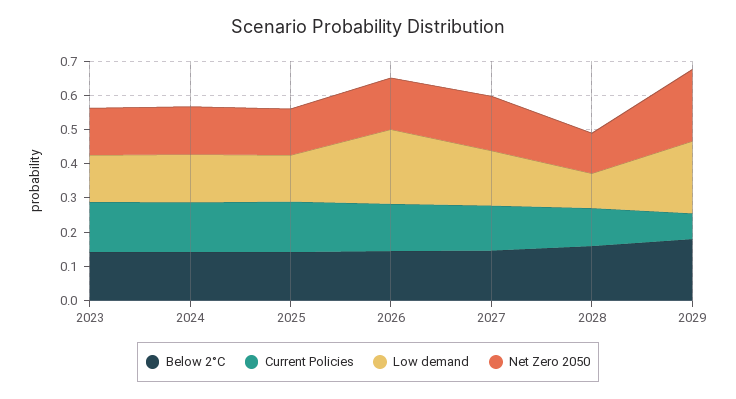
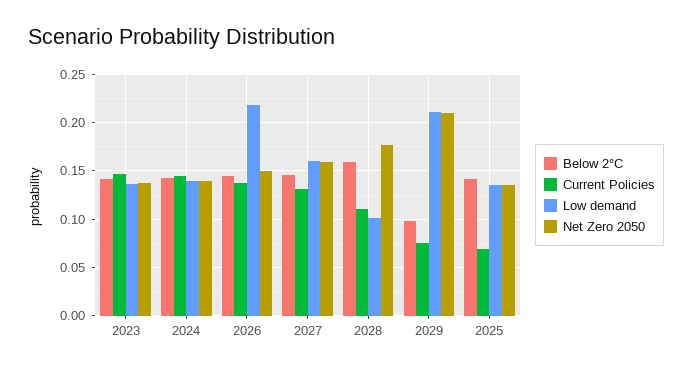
  {
    "Below 2°C": {
      "2023": 0.14,
      "2024": 0.14,
      "2025": 0.14,
      "2026": 0.14,
      "2027": 0.15,
      "2028": 0.16,
-     "2029": 0.175
+     "2029": 0.1
    },
    "Current Policies": {
      "2023": 0.15,
      "2024": 0.14,
-     "2025": 0.15,
+     "2025": 0.07,
      "2026": 0.14,
      "2027": 0.13,
      "2028": 0.11,
      "2029": 0.08
    },
    "Low demand": {
      "2023": 0.14,
      "2024": 0.14,
      "2025": 0.14,
      "2026": 0.22,
      "2027": 0.16,
      "2028": 0.1,
      "2029": 0.21
    },
    "Net Zero 2050": {
      "2023": 0.14,
      "2024": 0.14,
      "2025": 0.14,
      "2026": 0.15,
      "2027": 0.16,
-     "2028": 0.125,
+     "2028": 0.18,
      "2029": 0.21
    }
  }

